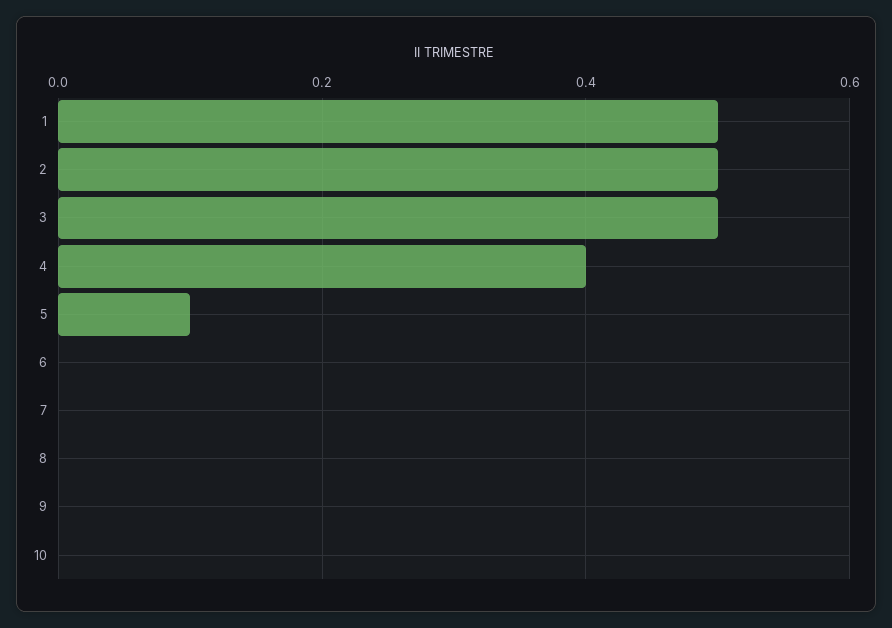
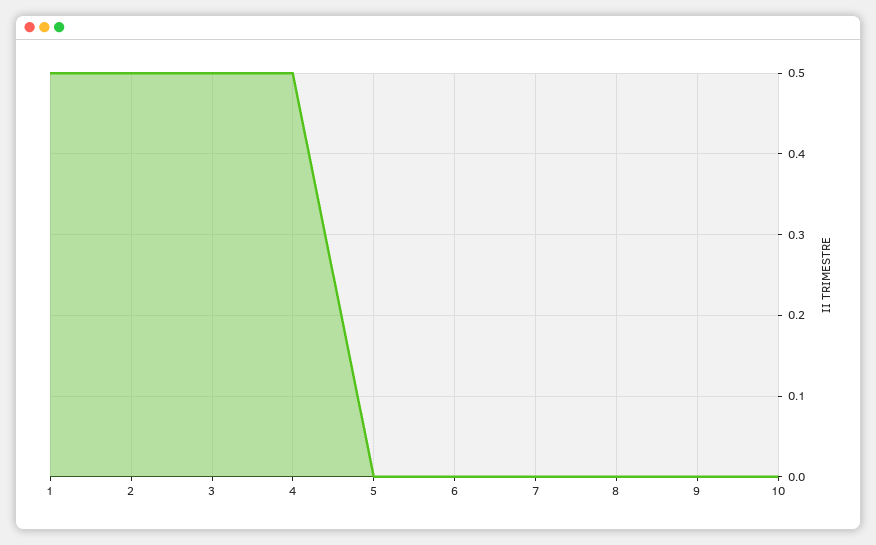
  {
    "1": 0.5,
    "2": 0.5,
    "3": 0.5,
-   "4": 0.4,
+   "4": 0.5,
-   "5": 0.1,
+   "5": 0,
    "6": 0,
    "7": 0,
    "8": 0,
    "9": 0,
    "10": 0
  }

